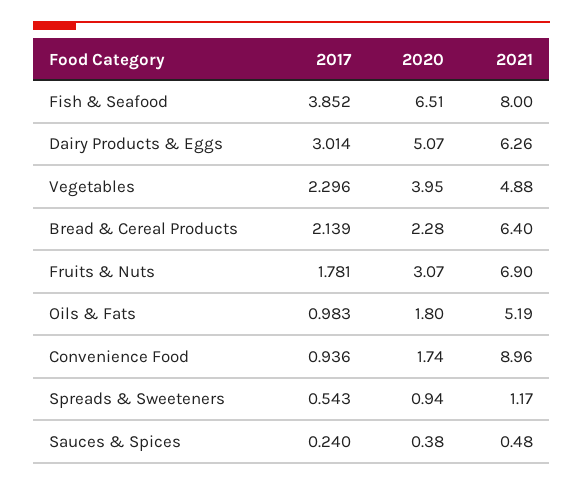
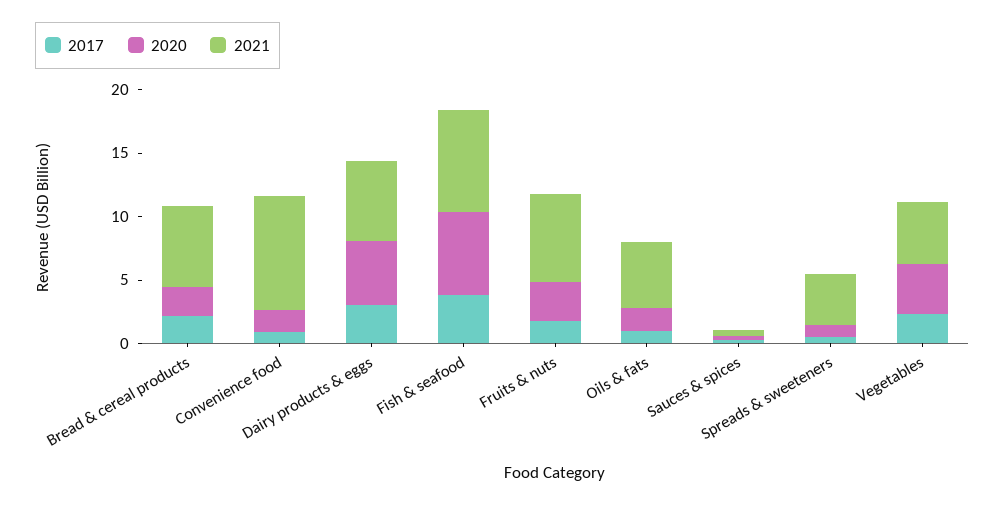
  {
    "2017": {
      "Fish & Seafood": 3.852,
      "Dairy Products & Eggs": 3.014,
      "Vegetables": 2.296,
      "Bread & Cereal Products": 2.139,
      "Fruits & Nuts": 1.781,
      "Oils & Fats": 0.983,
      "Convenience Food": 0.936,
      "Spreads & Sweeteners": 0.543,
      "Sauces & Spices": 0.24
    },
    "2020": {
      "Fish & Seafood": 6.51,
      "Dairy Products & Eggs": 5.07,
      "Vegetables": 3.95,
      "Bread & Cereal Products": 2.28,
      "Fruits & Nuts": 3.07,
      "Oils & Fats": 1.8,
      "Convenience Food": 1.74,
      "Spreads & Sweeteners": 0.94,
      "Sauces & Spices": 0.38
    },
    "2021": {
      "Fish & Seafood": 8,
      "Dairy Products & Eggs": 6.26,
      "Vegetables": 4.88,
      "Bread & Cereal Products": 6.4,
      "Fruits & Nuts": 6.9,
      "Oils & Fats": 5.19,
      "Convenience Food": 8.96,
-     "Spreads & Sweeteners": 1.17,
+     "Spreads & Sweeteners": 4,
      "Sauces & Spices": 0.48
    }
  }

